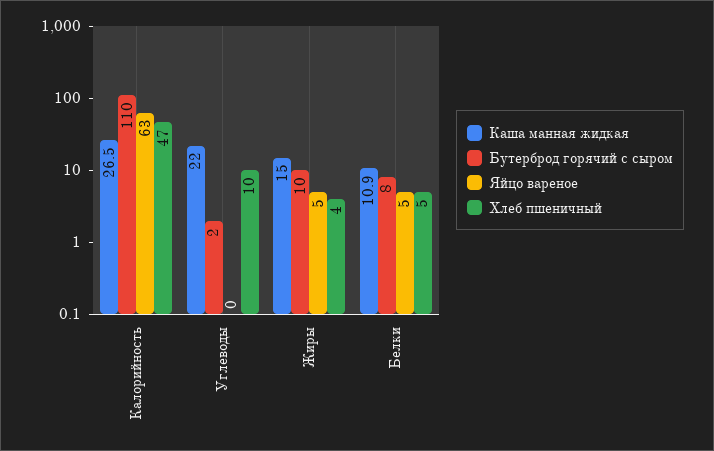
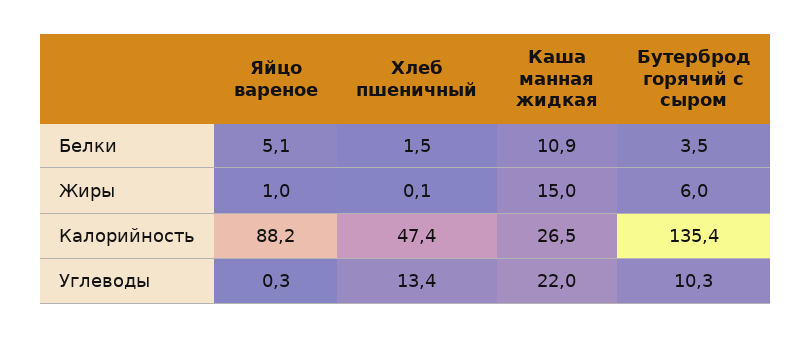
  {
    "Каша манная жидкая": {
      "Калорийность": 26.5,
      "Углеводы": 22,
      "Жиры": 15,
      "Белки": 10.9
    },
    "Бутерброд горячий с сыром": {
-     "Калорийность": 110,
+     "Калорийность": 135.4,
-     "Углеводы": 2,
+     "Углеводы": 10.3,
-     "Жиры": 10,
+     "Жиры": 6,
-     "Белки": 8
+     "Белки": 3.5
    },
    "Яйцо вареное": {
-     "Калорийность": 63,
+     "Калорийность": 88.2,
      "Углеводы": 0.3,
-     "Жиры": 5,
+     "Жиры": 1,
      "Белки": 5.1
    },
    "Хлеб пшеничный": {
      "Калорийность": 47.4,
-     "Углеводы": 10,
+     "Углеводы": 13.4,
-     "Жиры": 4,
+     "Жиры": 0.1,
-     "Белки": 5
+     "Белки": 1.5
    }
  }

